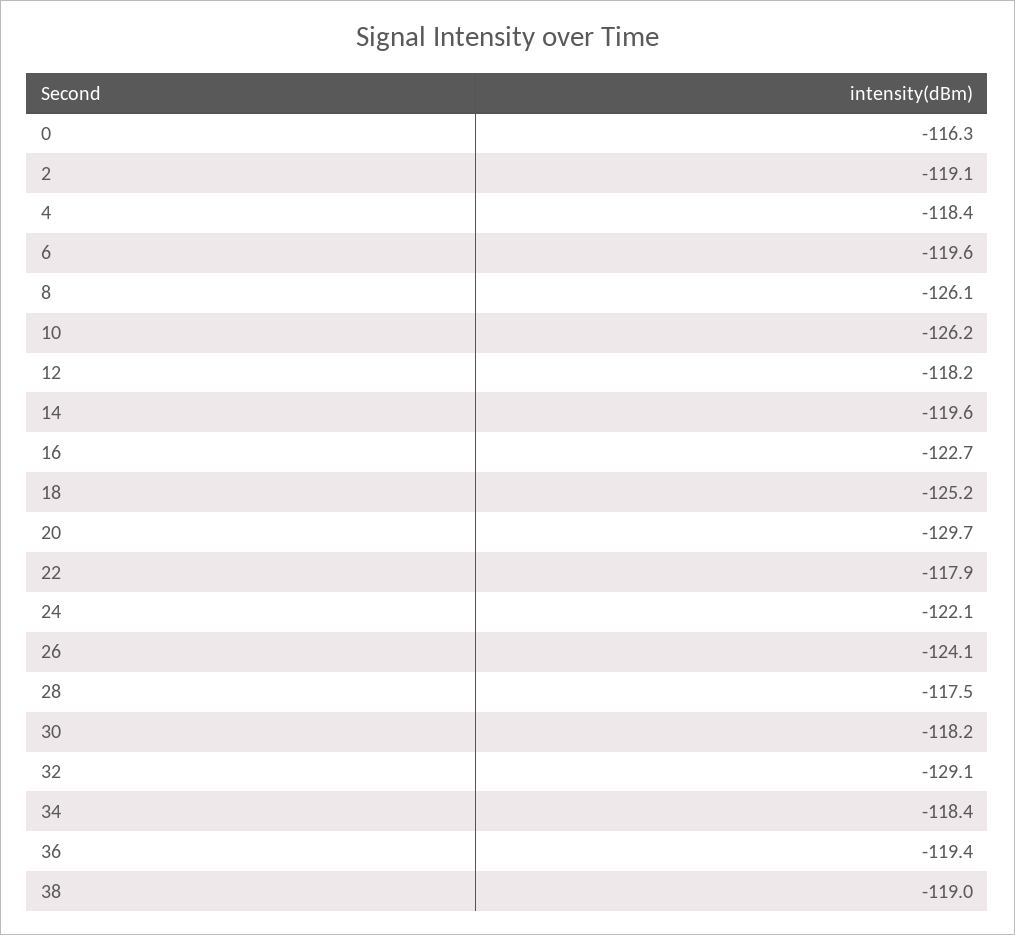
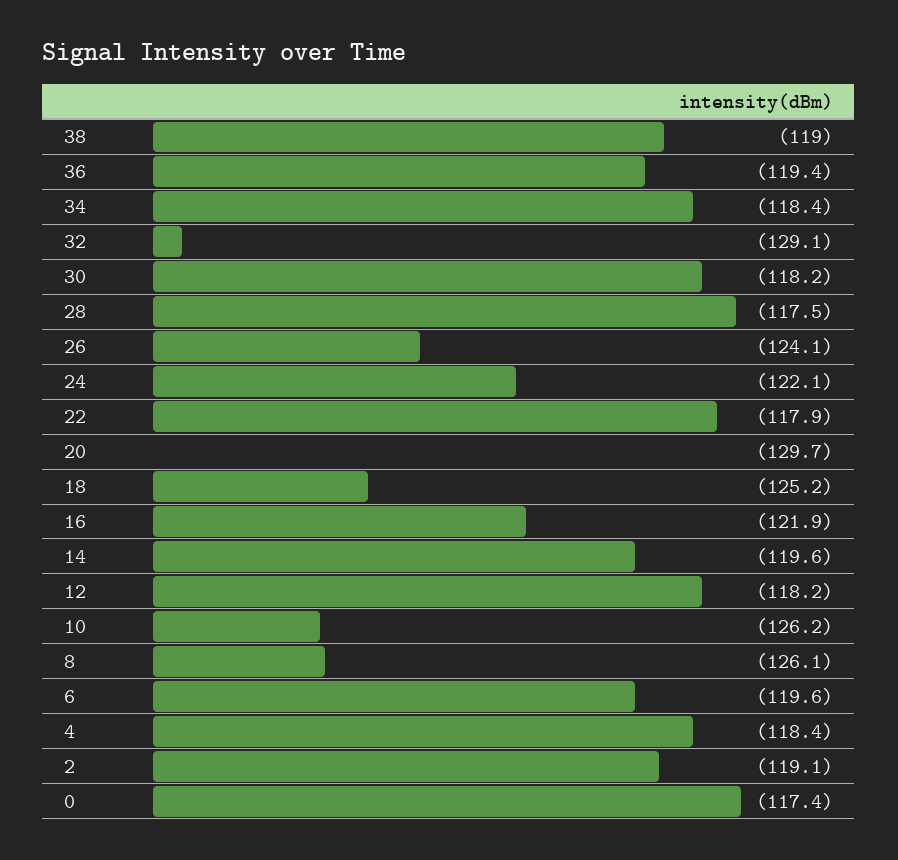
  {
-   "0": -116.3,
+   "0": -117.4,
    "2": -119.1,
    "4": -118.4,
    "6": -119.6,
    "8": -126.1,
    "10": -126.2,
    "12": -118.2,
    "14": -119.6,
-   "16": -122.7,
+   "16": -121.9,
    "18": -125.2,
    "20": -129.7,
    "22": -117.9,
    "24": -122.1,
    "26": -124.1,
    "28": -117.5,
    "30": -118.2,
    "32": -129.1,
    "34": -118.4,
    "36": -119.4,
    "38": -119
  }

